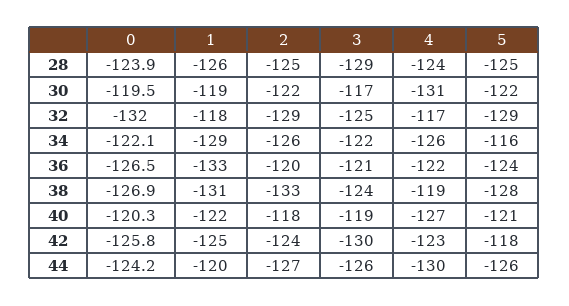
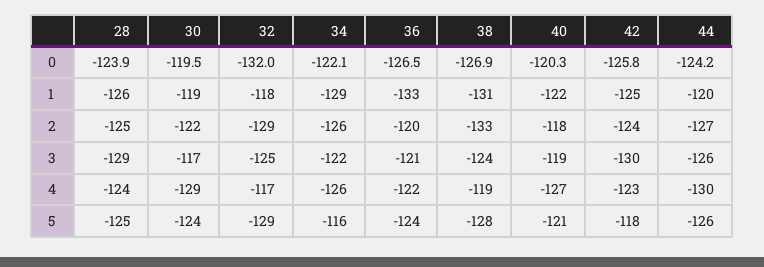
  {
    "0": {
      "28": -123.9,
      "30": -119.5,
      "32": -132,
      "34": -122.1,
      "36": -126.5,
      "38": -126.9,
      "40": -120.3,
      "42": -125.8,
      "44": -124.2
    },
    "1": {
      "28": -126,
      "30": -119,
      "32": -118,
      "34": -129,
      "36": -133,
      "38": -131,
      "40": -122,
      "42": -125,
      "44": -120
    },
    "2": {
      "28": -125,
      "30": -122,
      "32": -129,
      "34": -126,
      "36": -120,
      "38": -133,
      "40": -118,
      "42": -124,
      "44": -127
    },
    "3": {
      "28": -129,
      "30": -117,
      "32": -125,
      "34": -122,
      "36": -121,
      "38": -124,
      "40": -119,
      "42": -130,
      "44": -126
    },
    "4": {
      "28": -124,
-     "30": -131,
+     "30": -129,
      "32": -117,
      "34": -126,
      "36": -122,
      "38": -119,
      "40": -127,
      "42": -123,
      "44": -130
    },
    "5": {
      "28": -125,
-     "30": -122,
+     "30": -124,
      "32": -129,
      "34": -116,
      "36": -124,
      "38": -128,
      "40": -121,
      "42": -118,
      "44": -126
    }
  }

